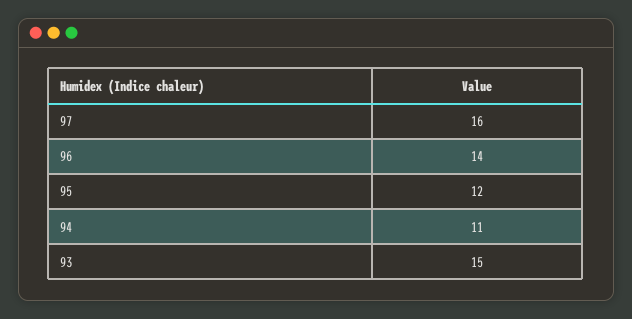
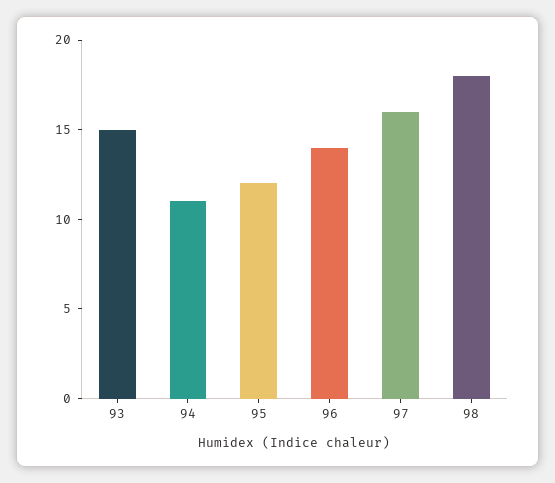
  {
    "97": 16,
    "96": 14,
    "95": 12,
    "94": 11,
-   "93": 15
+   "93": 15,
+   "98": 18
  }

